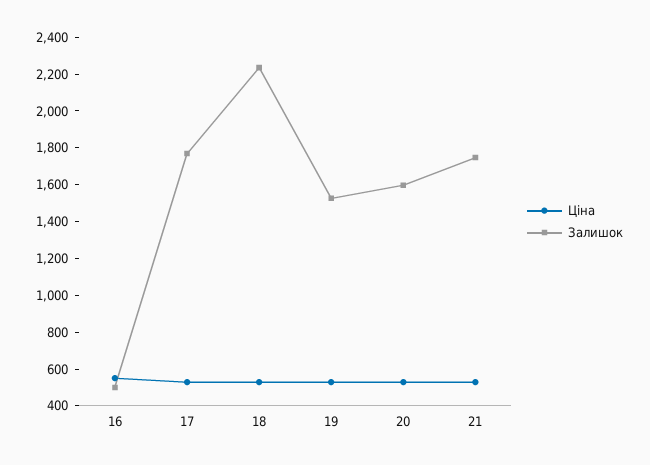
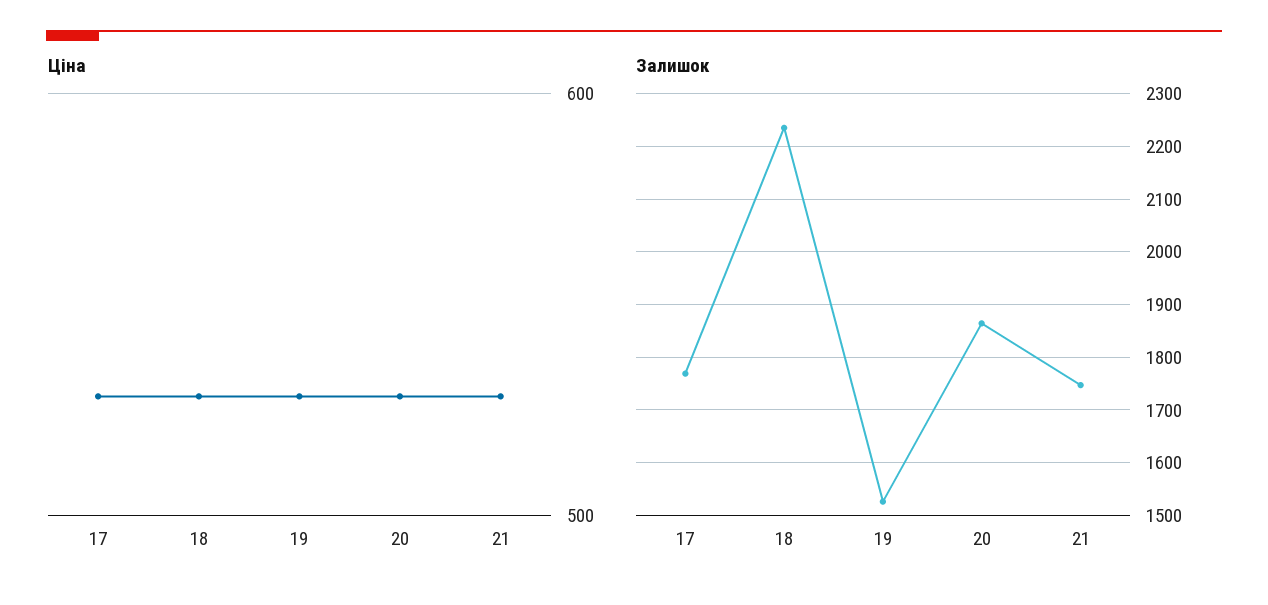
  {
    "Ціна": {
-     "16": 550,
      "17": 530,
      "18": 530,
      "19": 530,
      "20": 530,
      "21": 530
    },
    "Залишок": {
-     "16": 500,
      "17": 1760,
      "18": 2240,
      "19": 1520,
-     "20": 1600,
+     "20": 1860,
      "21": 1740
    }
  }

